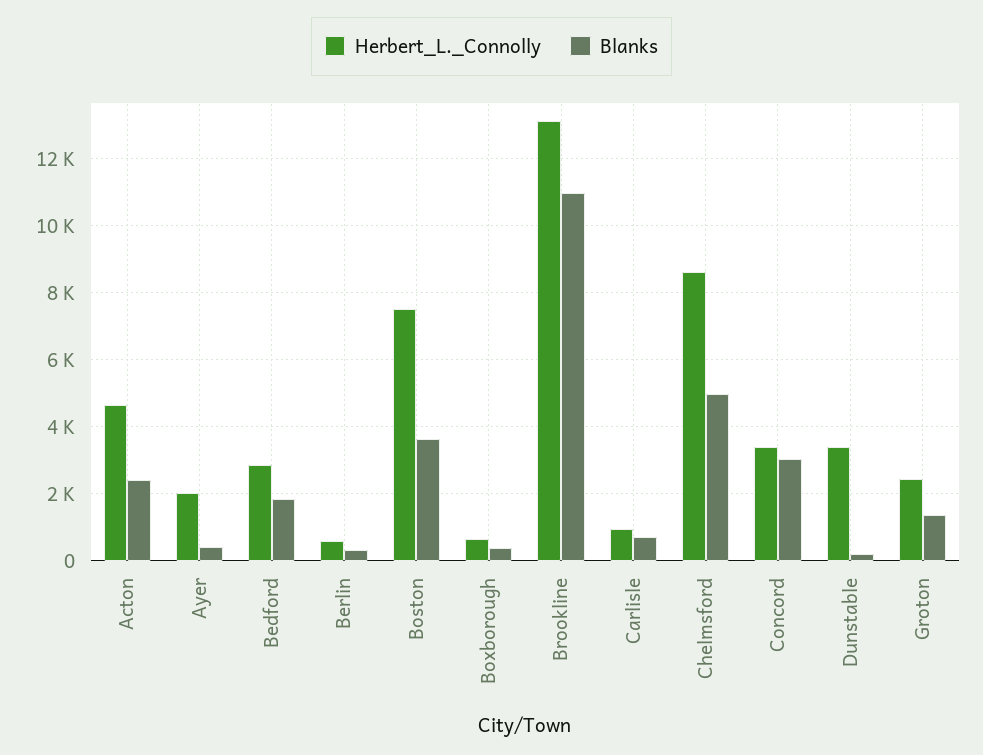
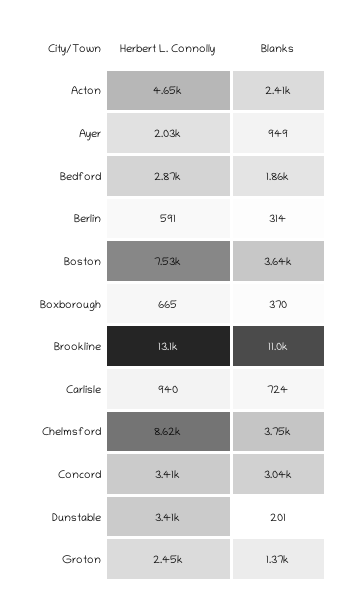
  {
    "Herbert_L._Connolly": {
      "Acton": 4650,
      "Ayer": 2030,
      "Bedford": 2870,
      "Berlin": 591,
      "Boston": 7530,
      "Boxborough": 665,
      "Brookline": 13100,
      "Carlisle": 940,
      "Chelmsford": 8620,
      "Concord": 3410,
      "Dunstable": 3410,
      "Groton": 2450
    },
    "Blanks": {
      "Acton": 2410,
-     "Ayer": 400,
+     "Ayer": 949,
      "Bedford": 1860,
      "Berlin": 314,
      "Boston": 3640,
      "Boxborough": 370,
      "Brookline": 11000,
      "Carlisle": 724,
-     "Chelmsford": 5000,
+     "Chelmsford": 3750,
      "Concord": 3040,
      "Dunstable": 201,
      "Groton": 1370
    }
  }

